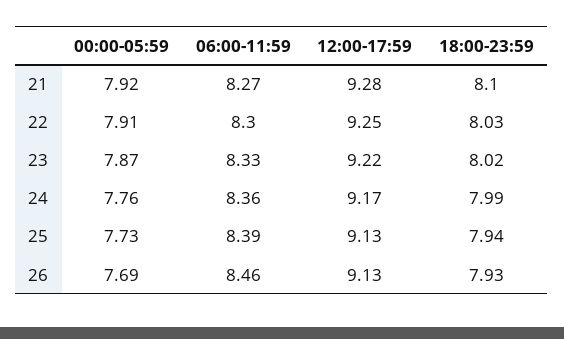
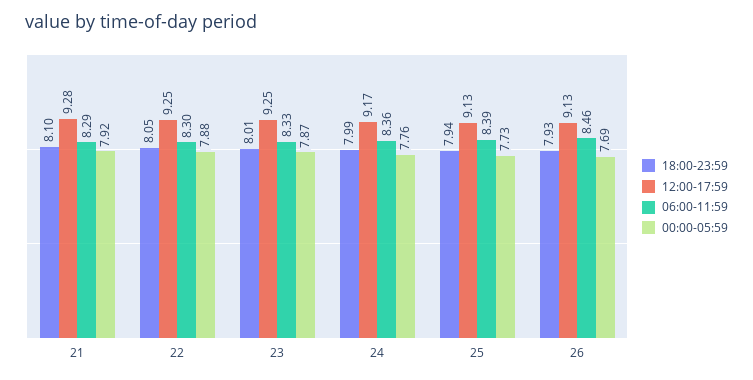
  {
    "00:00-05:59": {
      "21": 7.92,
-     "22": 7.91,
+     "22": 7.88,
      "23": 7.87,
      "24": 7.76,
      "25": 7.73,
      "26": 7.69
    },
    "06:00-11:59": {
-     "21": 8.27,
+     "21": 8.29,
      "22": 8.3,
      "23": 8.33,
      "24": 8.36,
      "25": 8.39,
      "26": 8.46
    },
    "12:00-17:59": {
      "21": 9.28,
      "22": 9.25,
-     "23": 9.22,
+     "23": 9.25,
      "24": 9.17,
      "25": 9.13,
      "26": 9.13
    },
    "18:00-23:59": {
      "21": 8.1,
-     "22": 8.03,
+     "22": 8.05,
-     "23": 8.02,
+     "23": 8.01,
      "24": 7.99,
      "25": 7.94,
      "26": 7.93
    }
  }

